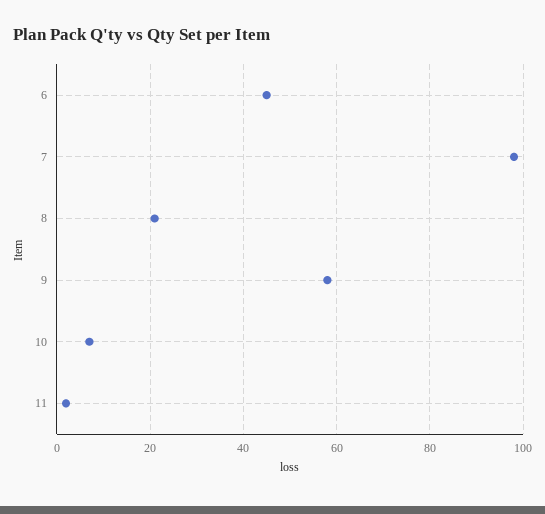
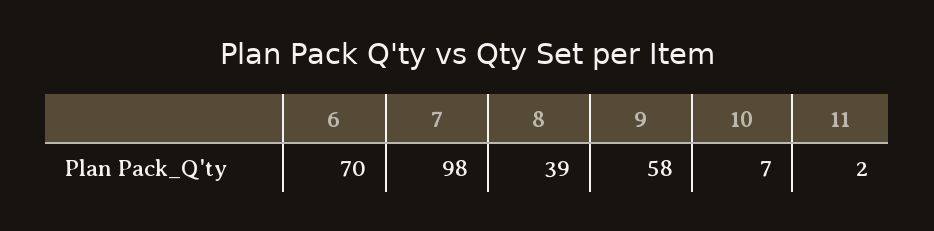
  {
-   "6": 45,
+   "6": 70,
    "7": 98,
-   "8": 20,
+   "8": 39,
    "9": 58,
    "10": 7,
    "11": 2
  }

